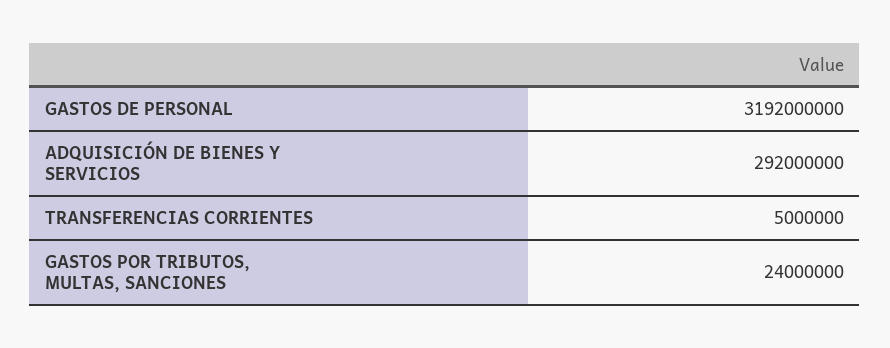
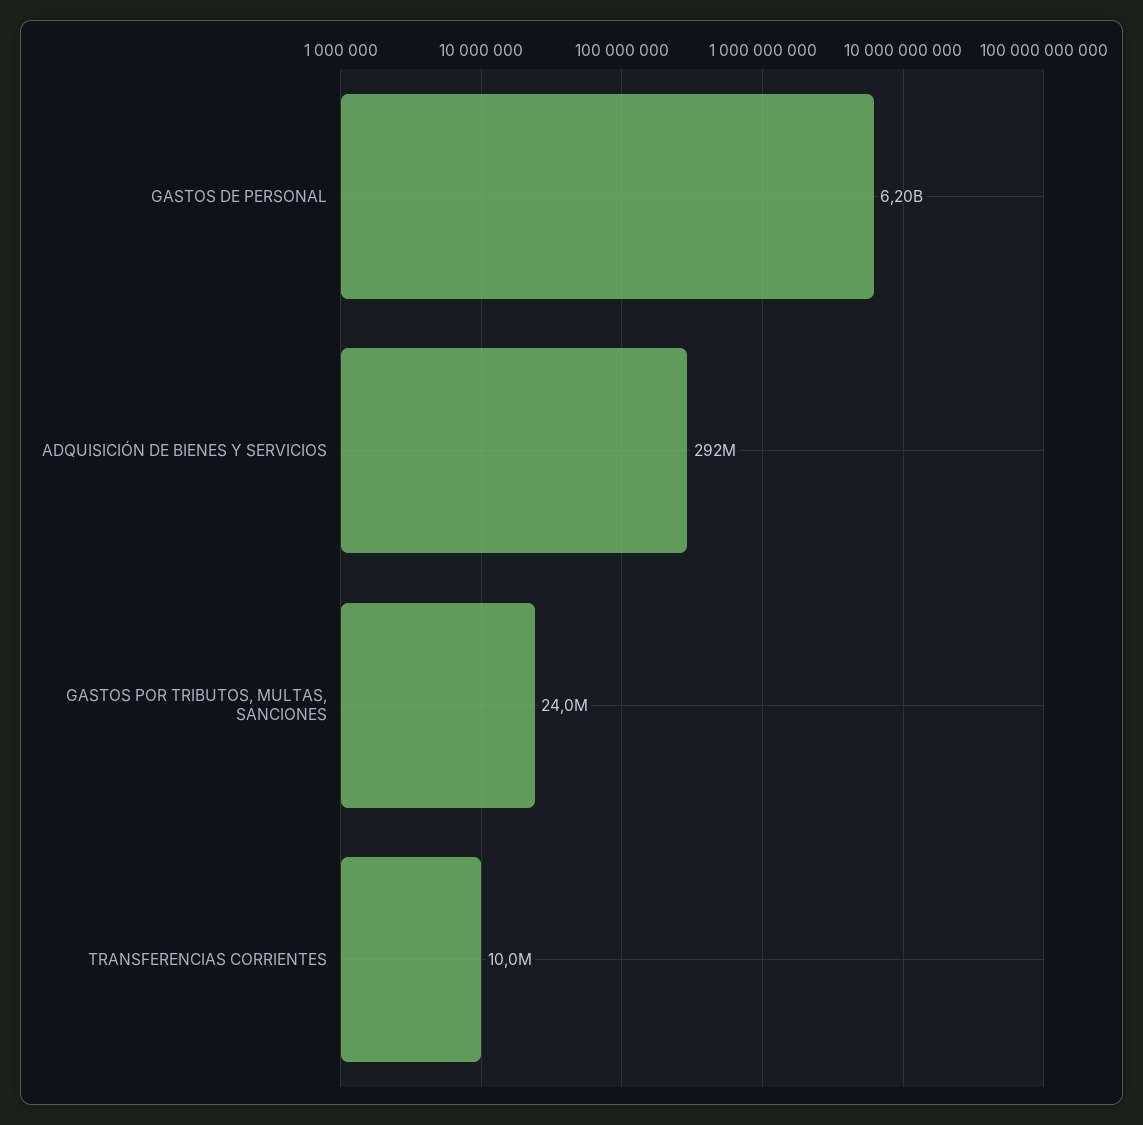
  {
-   "GASTOS DE PERSONAL": 3192000000,
+   "GASTOS DE PERSONAL": 6200000000,
    "ADQUISICIÓN DE BIENES Y SERVICIOS": 292000000,
-   "TRANSFERENCIAS CORRIENTES": 5000000,
+   "TRANSFERENCIAS CORRIENTES": 10000000,
    "GASTOS POR TRIBUTOS, MULTAS, SANCIONES": 24000000
  }

